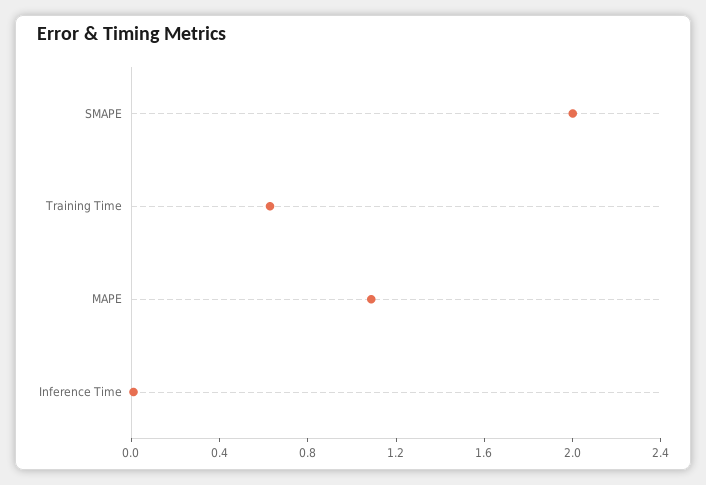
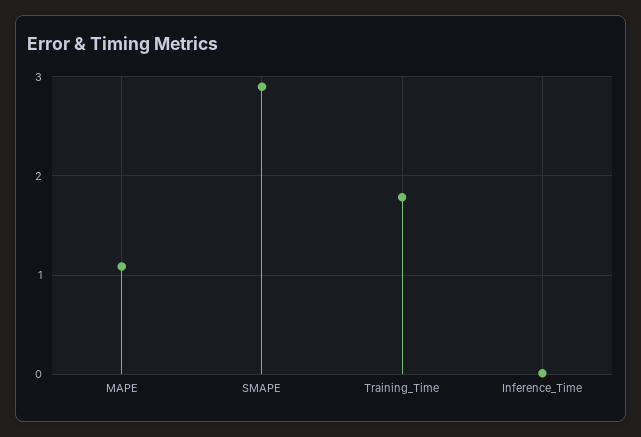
  {
-   "SMAPE": 2,
+   "SMAPE": 2.9,
-   "Training Time": 0.6,
+   "Training Time": 1.8,
    "MAPE": 1.1,
    "Inference Time": 0
  }

